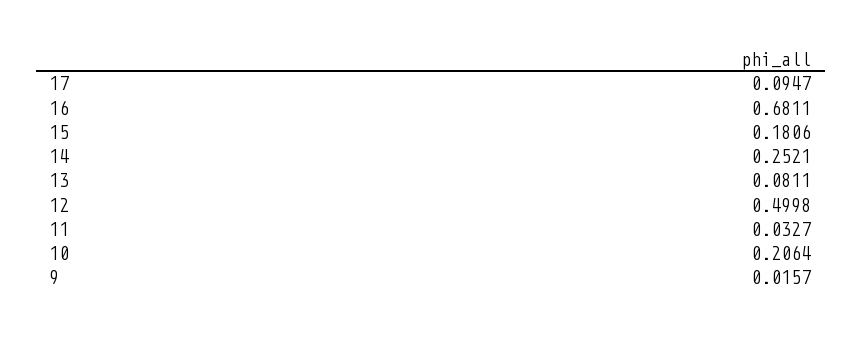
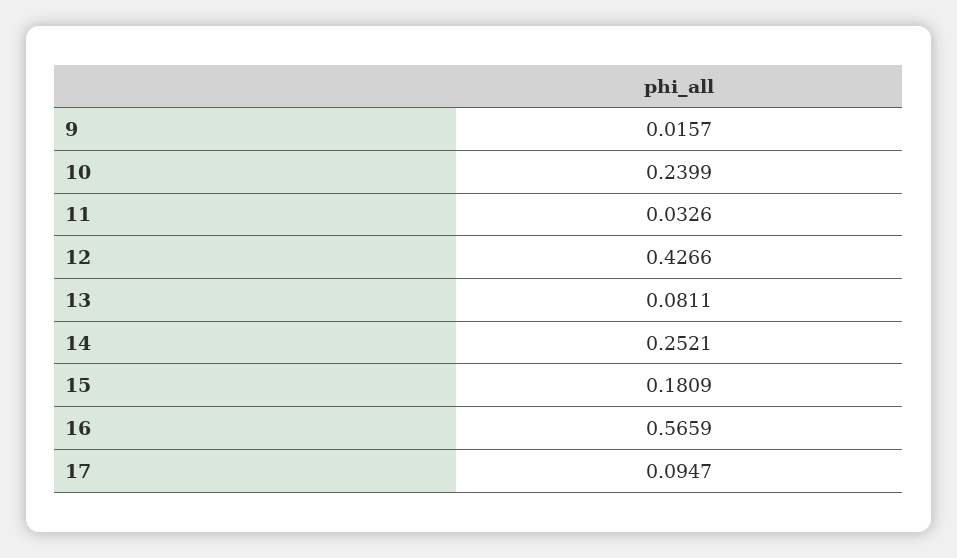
  {
    "17": 0.0947,
-   "16": 0.6811,
+   "16": 0.5659,
-   "15": 0.1806,
+   "15": 0.1809,
    "14": 0.2521,
    "13": 0.0811,
-   "12": 0.4998,
+   "12": 0.4266,
-   "11": 0.0327,
+   "11": 0.0326,
-   "10": 0.2064,
+   "10": 0.2399,
    "9": 0.0157
  }

